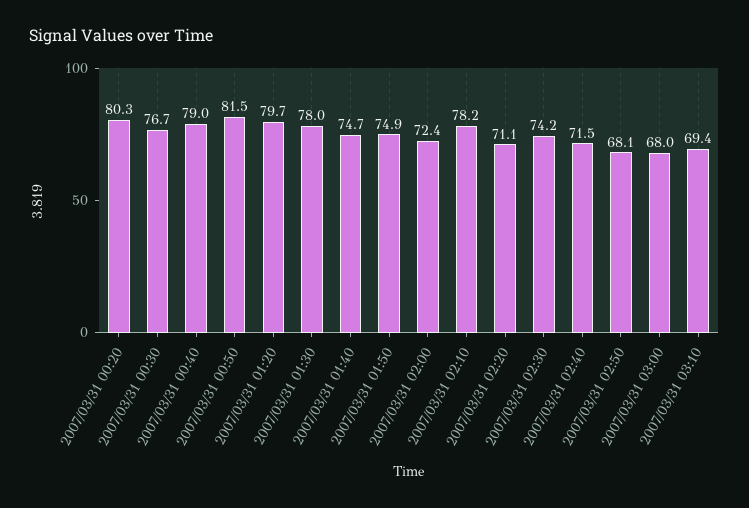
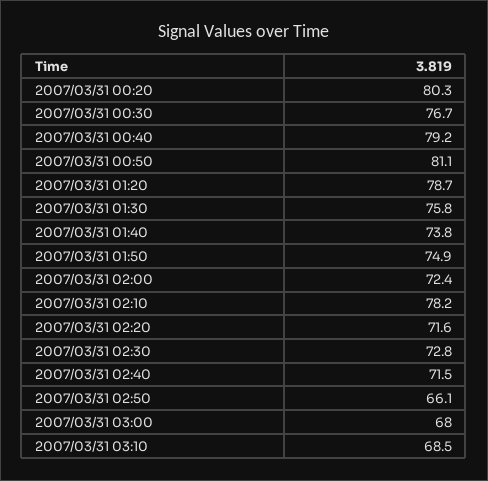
  {
    "2007/03/31 00:20": 80.3,
    "2007/03/31 00:30": 76.7,
-   "2007/03/31 00:40": 79,
+   "2007/03/31 00:40": 79.2,
-   "2007/03/31 00:50": 81.5,
+   "2007/03/31 00:50": 81.1,
-   "2007/03/31 01:20": 79.7,
+   "2007/03/31 01:20": 78.7,
-   "2007/03/31 01:30": 78,
+   "2007/03/31 01:30": 75.8,
-   "2007/03/31 01:40": 74.7,
+   "2007/03/31 01:40": 73.8,
    "2007/03/31 01:50": 74.9,
    "2007/03/31 02:00": 72.4,
    "2007/03/31 02:10": 78.2,
-   "2007/03/31 02:20": 71.1,
+   "2007/03/31 02:20": 71.6,
-   "2007/03/31 02:30": 74.2,
+   "2007/03/31 02:30": 72.8,
    "2007/03/31 02:40": 71.5,
-   "2007/03/31 02:50": 68.1,
+   "2007/03/31 02:50": 66.1,
    "2007/03/31 03:00": 68,
-   "2007/03/31 03:10": 69.4
+   "2007/03/31 03:10": 68.5
  }

